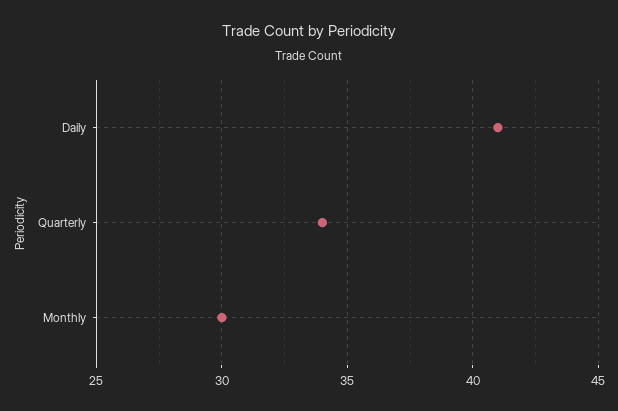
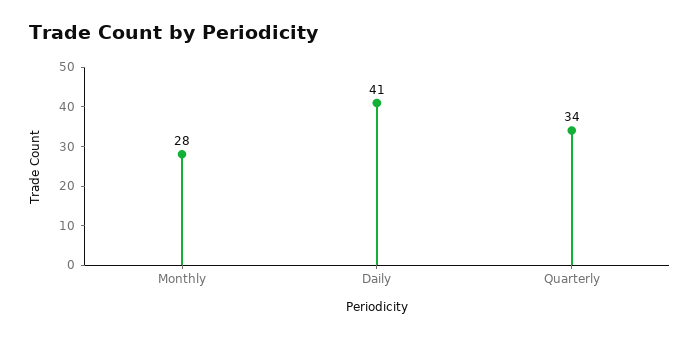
  {
    "Daily": 41,
    "Quarterly": 34,
-   "Monthly": 30
+   "Monthly": 28
  }

